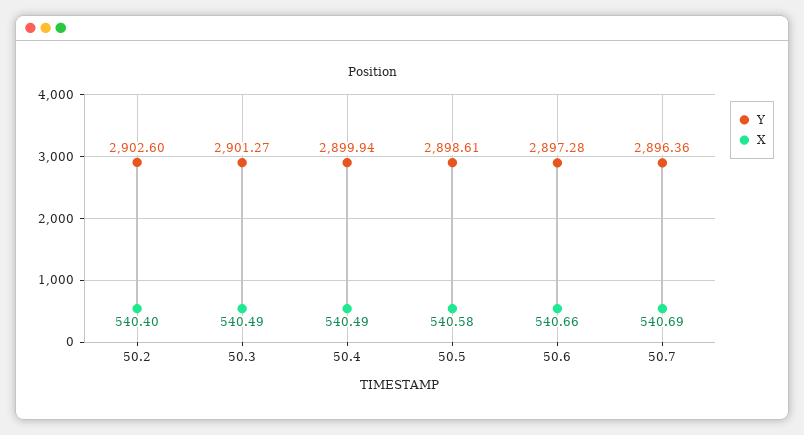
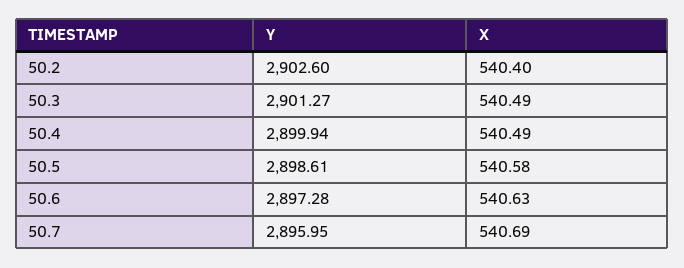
  {
    "Y": {
      "50.2": 2902.6,
      "50.3": 2901.27,
      "50.4": 2899.94,
      "50.5": 2898.61,
      "50.6": 2897.28,
-     "50.7": 2896.36
+     "50.7": 2895.95
    },
    "X": {
      "50.2": 540.4,
      "50.3": 540.49,
      "50.4": 540.49,
      "50.5": 540.58,
-     "50.6": 540.66,
+     "50.6": 540.63,
      "50.7": 540.69
    }
  }

